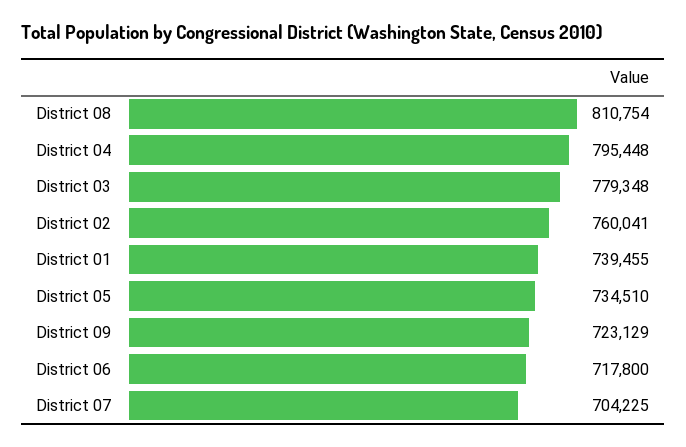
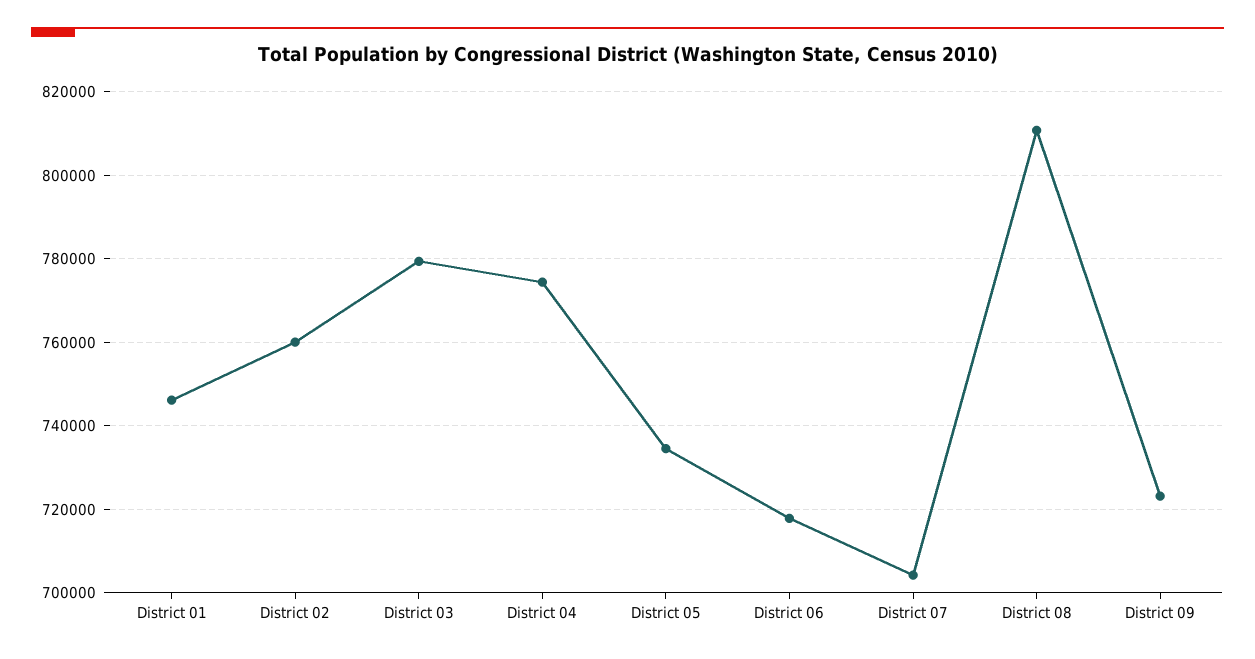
  {
    "District 08": 810754,
-   "District 04": 795448,
+   "District 04": 774000,
    "District 03": 779348,
    "District 02": 760041,
-   "District 01": 739455,
+   "District 01": 746000,
    "District 05": 734510,
    "District 09": 723129,
    "District 06": 717800,
    "District 07": 704225
  }

